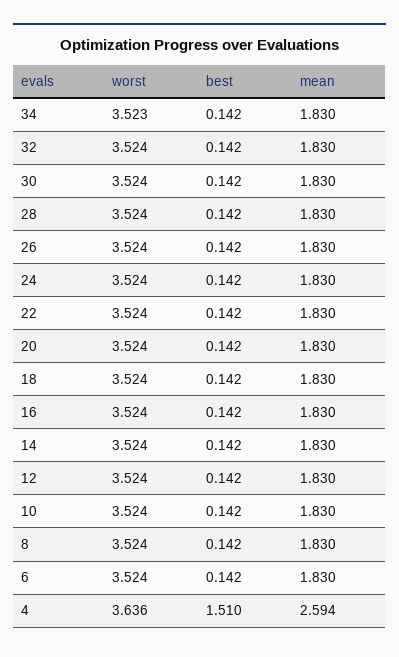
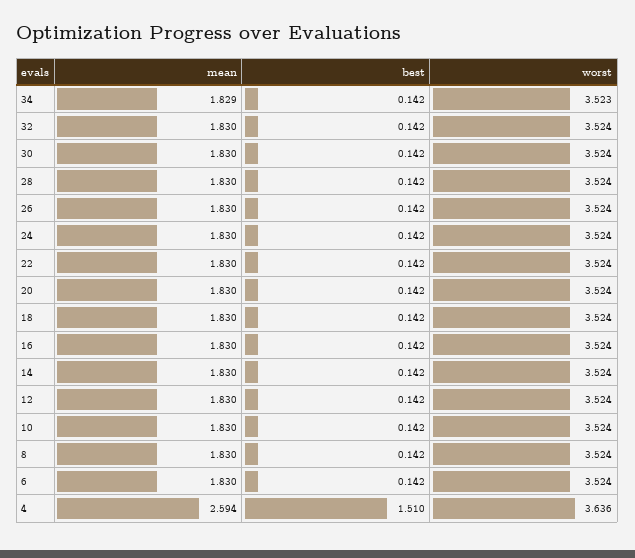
  {
    "worst": {
      "34": 3.523,
      "32": 3.524,
      "30": 3.524,
      "28": 3.524,
      "26": 3.524,
      "24": 3.524,
      "22": 3.524,
      "20": 3.524,
      "18": 3.524,
      "16": 3.524,
      "14": 3.524,
      "12": 3.524,
      "10": 3.524,
      "8": 3.524,
      "6": 3.524,
      "4": 3.636
    },
    "best": {
      "34": 0.142,
      "32": 0.142,
      "30": 0.142,
      "28": 0.142,
      "26": 0.142,
      "24": 0.142,
      "22": 0.142,
      "20": 0.142,
      "18": 0.142,
      "16": 0.142,
      "14": 0.142,
      "12": 0.142,
      "10": 0.142,
      "8": 0.142,
      "6": 0.142,
      "4": 1.51
    },
    "mean": {
-     "34": 1.83,
+     "34": 1.829,
      "32": 1.83,
      "30": 1.83,
      "28": 1.83,
      "26": 1.83,
      "24": 1.83,
      "22": 1.83,
      "20": 1.83,
      "18": 1.83,
      "16": 1.83,
      "14": 1.83,
      "12": 1.83,
      "10": 1.83,
      "8": 1.83,
      "6": 1.83,
      "4": 2.594
    }
  }

